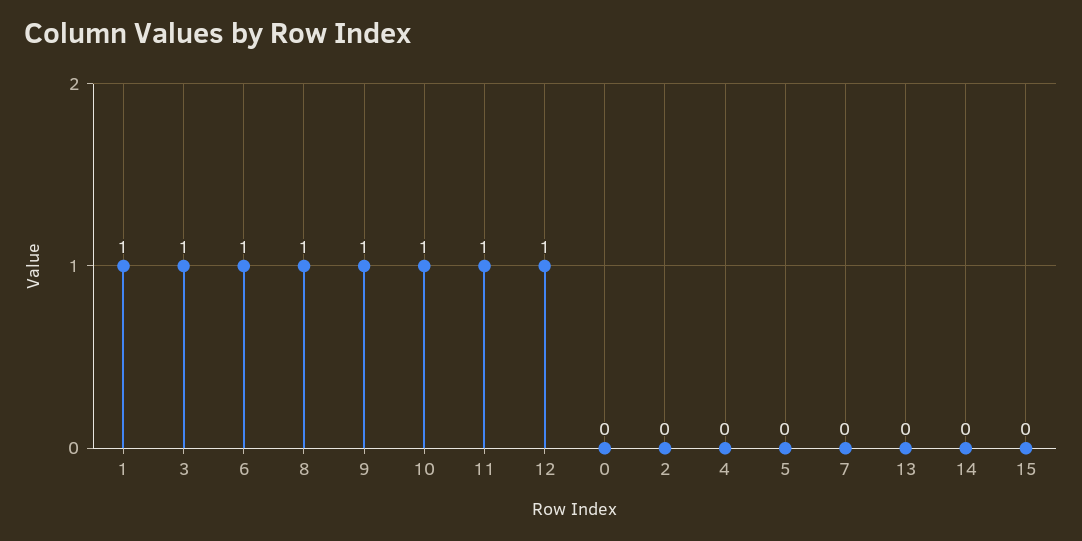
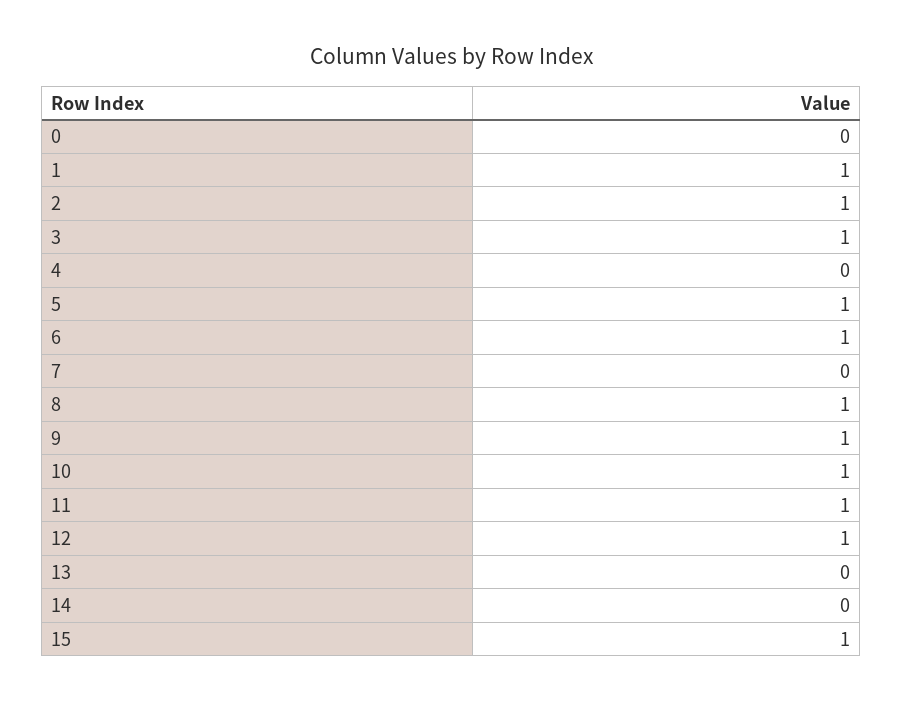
  {
    "1": 1,
    "3": 1,
    "6": 1,
    "8": 1,
    "9": 1,
    "10": 1,
    "11": 1,
    "12": 1,
    "0": 0,
-   "2": 0,
+   "2": 1,
    "4": 0,
-   "5": 0,
+   "5": 1,
    "7": 0,
    "13": 0,
    "14": 0,
-   "15": 0
+   "15": 1
  }

